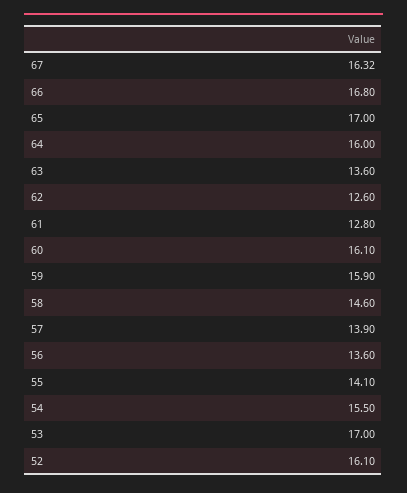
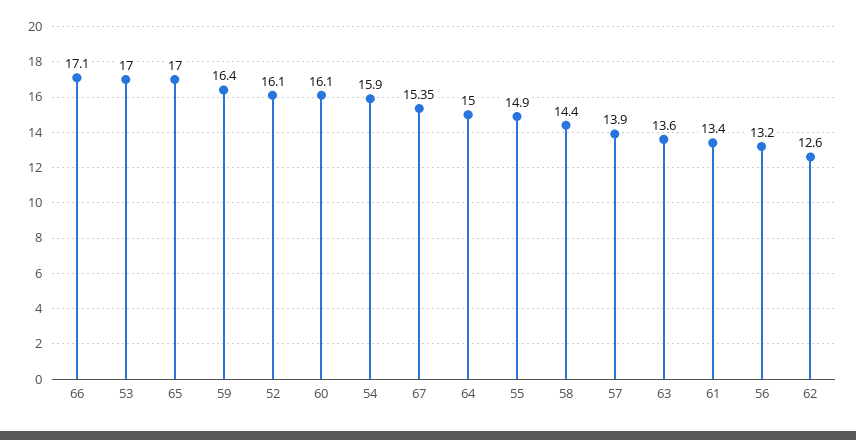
  {
-   "67": 16.32,
+   "67": 15.35,
-   "66": 16.8,
+   "66": 17.1,
    "65": 17,
-   "64": 16,
+   "64": 15,
    "63": 13.6,
    "62": 12.6,
-   "61": 12.8,
+   "61": 13.4,
    "60": 16.1,
-   "59": 15.9,
+   "59": 16.4,
-   "58": 14.6,
+   "58": 14.4,
    "57": 13.9,
-   "56": 13.6,
+   "56": 13.2,
-   "55": 14.1,
+   "55": 14.9,
-   "54": 15.5,
+   "54": 15.9,
    "53": 17,
    "52": 16.1
  }

